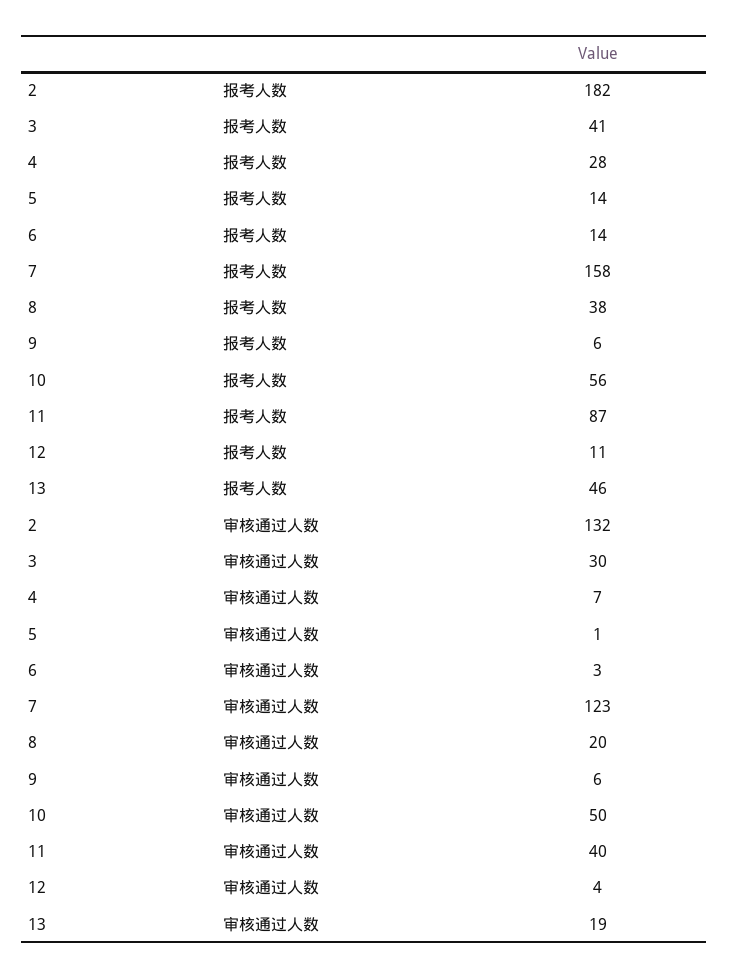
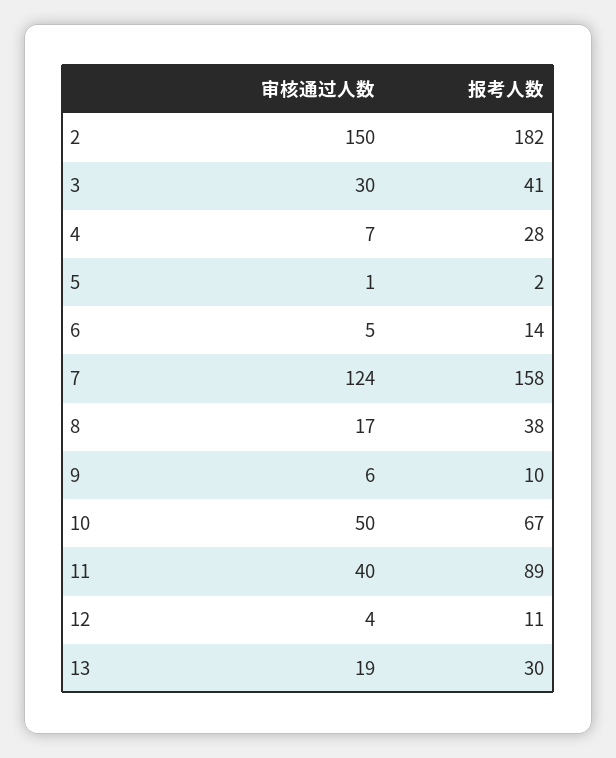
  {
    "2": {
      "报考人数": 182,
-     "审核通过人数": 132
+     "审核通过人数": 150
    },
    "3": {
      "报考人数": 41,
      "审核通过人数": 30
    },
    "4": {
      "报考人数": 28,
      "审核通过人数": 7
    },
    "5": {
-     "报考人数": 14,
+     "报考人数": 2,
      "审核通过人数": 1
    },
    "6": {
      "报考人数": 14,
-     "审核通过人数": 3
+     "审核通过人数": 5
    },
    "7": {
      "报考人数": 158,
-     "审核通过人数": 123
+     "审核通过人数": 124
    },
    "8": {
      "报考人数": 38,
-     "审核通过人数": 20
+     "审核通过人数": 17
    },
    "9": {
-     "报考人数": 6,
+     "报考人数": 10,
      "审核通过人数": 6
    },
    "10": {
-     "报考人数": 56,
+     "报考人数": 67,
      "审核通过人数": 50
    },
    "11": {
-     "报考人数": 87,
+     "报考人数": 89,
      "审核通过人数": 40
    },
    "12": {
      "报考人数": 11,
      "审核通过人数": 4
    },
    "13": {
-     "报考人数": 46,
+     "报考人数": 30,
      "审核通过人数": 19
    }
  }

